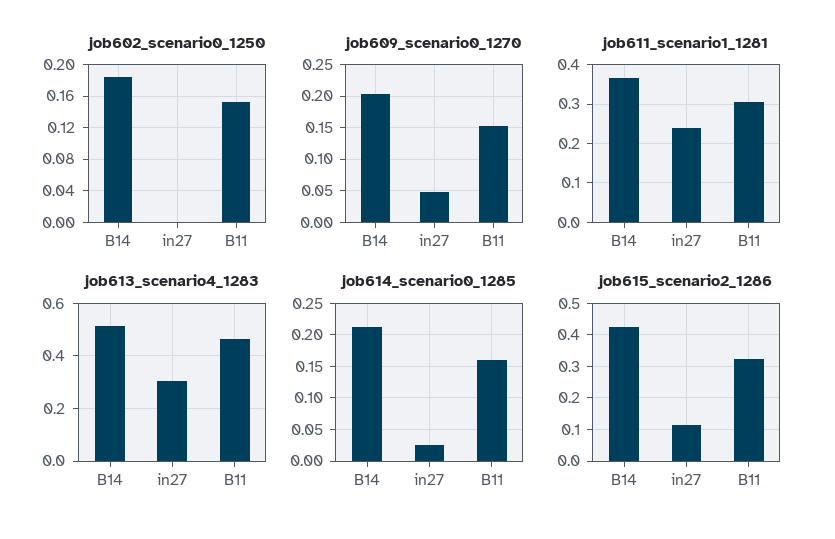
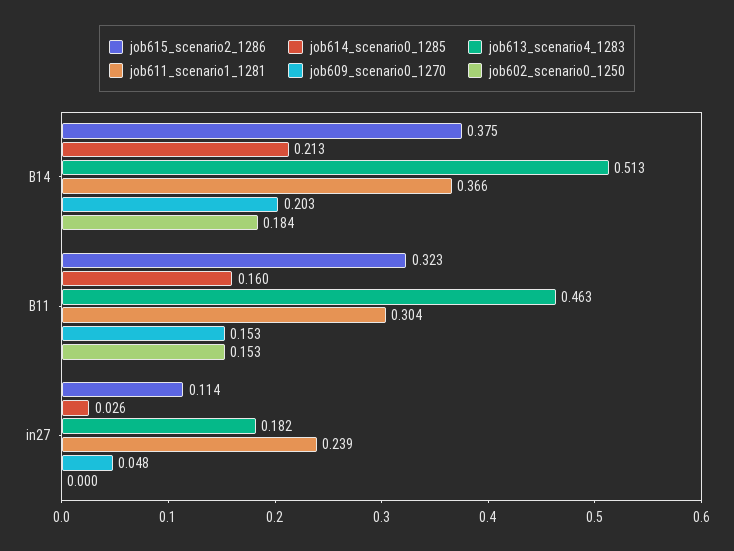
  {
    "job602_scenario0_1250": {
      "B14": 0.184,
      "in27": 0,
      "B11": 0.153
    },
    "job609_scenario0_1270": {
      "B14": 0.203,
      "in27": 0.048,
      "B11": 0.153
    },
    "job611_scenario1_1281": {
      "B14": 0.366,
      "in27": 0.239,
      "B11": 0.304
    },
    "job613_scenario4_1283": {
      "B14": 0.513,
-     "in27": 0.3,
+     "in27": 0.182,
      "B11": 0.463
    },
    "job614_scenario0_1285": {
      "B14": 0.213,
      "in27": 0.026,
      "B11": 0.16
    },
    "job615_scenario2_1286": {
-     "B14": 0.42,
+     "B14": 0.375,
      "in27": 0.114,
      "B11": 0.323
    }
  }

